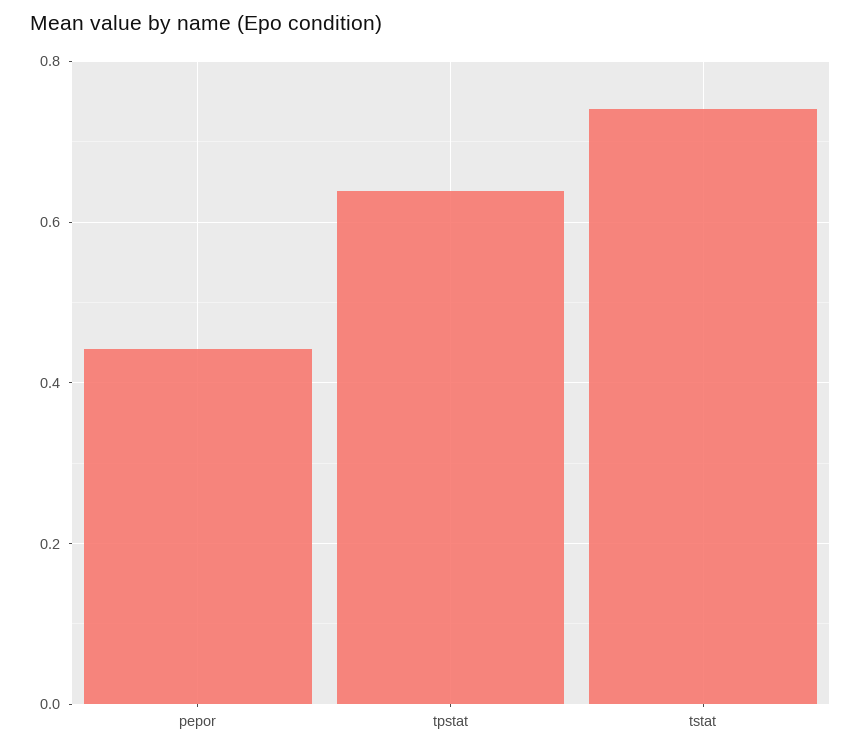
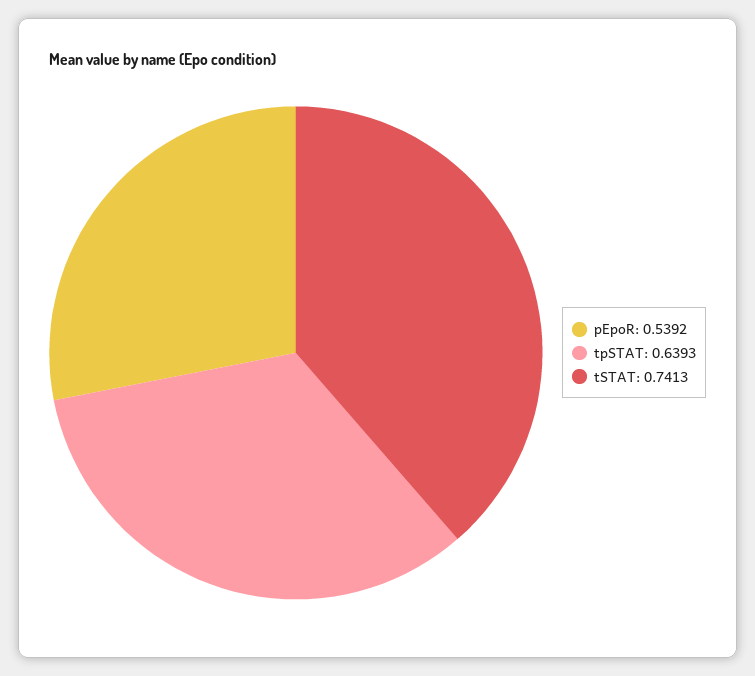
  {
-   "pepor": 0.44,
+   "pepor": 0.5392,
    "tpstat": 0.6393,
    "tstat": 0.7413
  }

